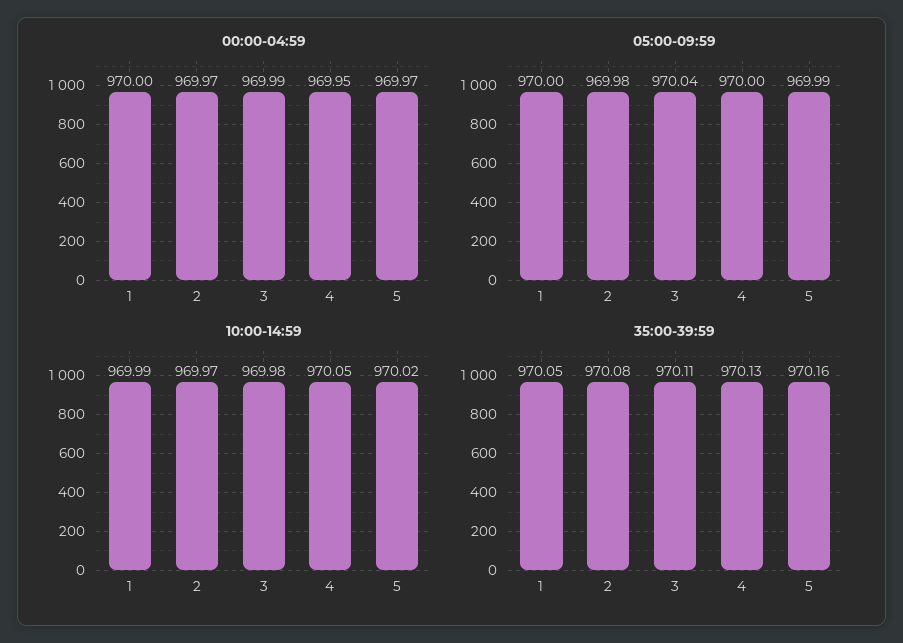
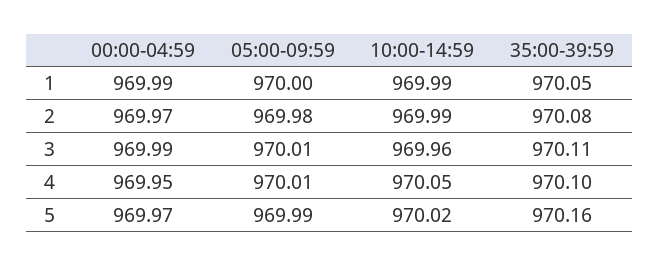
  {
    "00:00-04:59": {
-     "1": 970,
+     "1": 969.99,
      "2": 969.97,
      "3": 969.99,
      "4": 969.95,
      "5": 969.97
    },
    "05:00-09:59": {
      "1": 970,
      "2": 969.98,
-     "3": 970.04,
+     "3": 970.01,
-     "4": 970,
+     "4": 970.01,
      "5": 969.99
    },
    "10:00-14:59": {
      "1": 969.99,
-     "2": 969.97,
+     "2": 969.99,
-     "3": 969.98,
+     "3": 969.96,
      "4": 970.05,
      "5": 970.02
    },
    "35:00-39:59": {
      "1": 970.05,
      "2": 970.08,
      "3": 970.11,
-     "4": 970.13,
+     "4": 970.1,
      "5": 970.16
    }
  }

